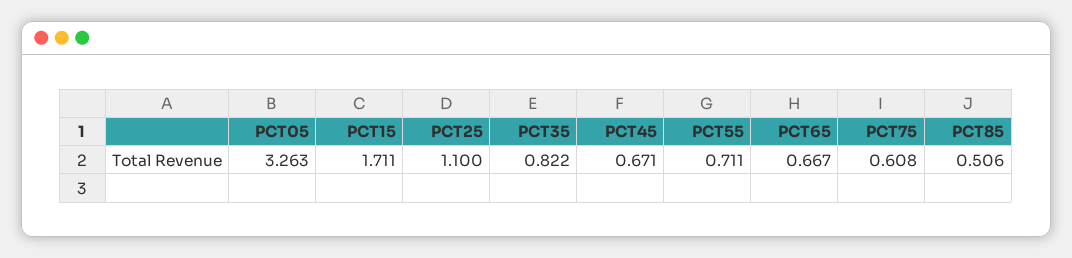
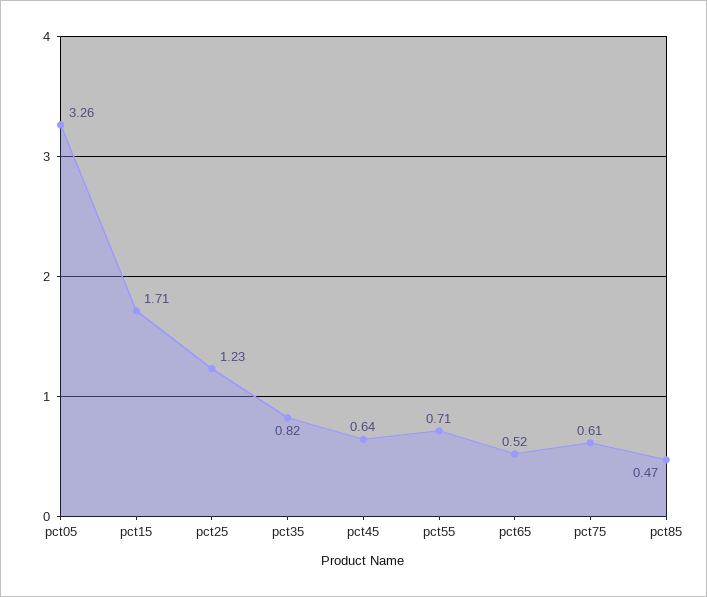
  {
    "PCT05": 3.263,
    "PCT15": 1.711,
-   "PCT25": 1.1,
+   "PCT25": 1.23,
    "PCT35": 0.822,
-   "PCT45": 0.671,
+   "PCT45": 0.64,
    "PCT55": 0.711,
-   "PCT65": 0.667,
+   "PCT65": 0.52,
    "PCT75": 0.608,
-   "PCT85": 0.506
+   "PCT85": 0.47
  }

